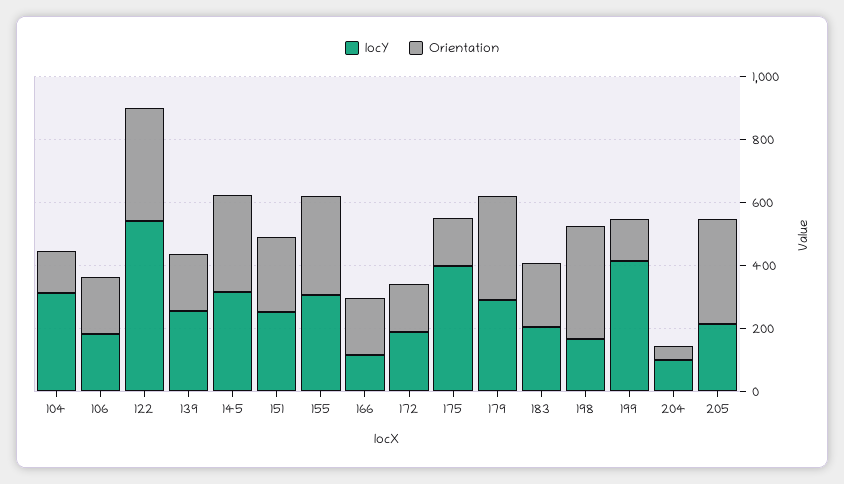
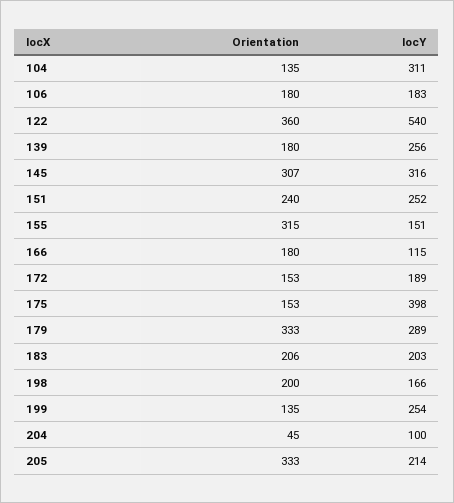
  {
    "locY": {
      "104": 311,
      "106": 183,
      "122": 540,
      "139": 256,
      "145": 316,
      "151": 252,
-     "155": 300,
+     "155": 151,
      "166": 115,
      "172": 189,
      "175": 398,
      "179": 289,
      "183": 203,
      "198": 166,
-     "199": 400,
+     "199": 254,
      "204": 100,
      "205": 214
    },
    "Orientation": {
      "104": 135,
      "106": 180,
      "122": 360,
      "139": 180,
      "145": 307,
      "151": 240,
      "155": 315,
      "166": 180,
      "172": 153,
      "175": 153,
      "179": 333,
      "183": 206,
-     "198": 350,
+     "198": 200,
      "199": 135,
      "204": 45,
      "205": 333
    }
  }

